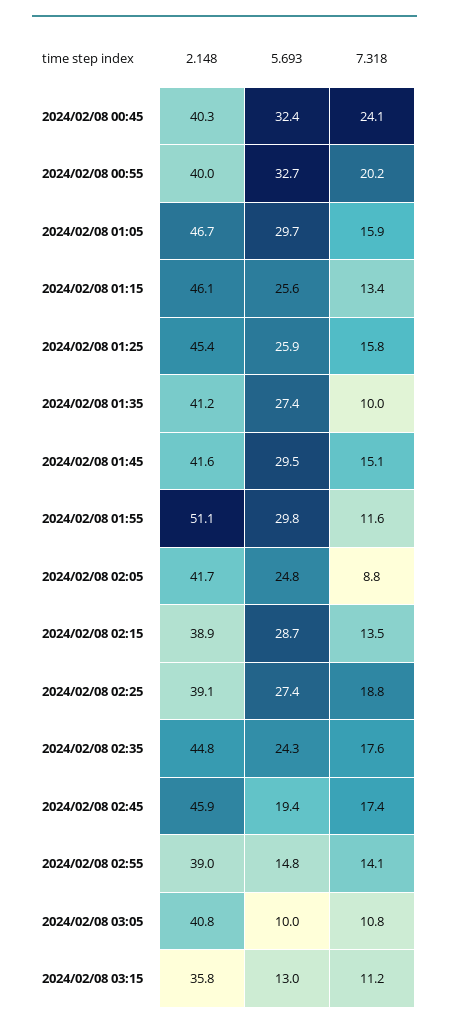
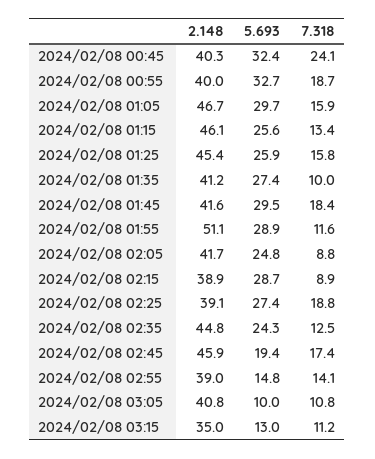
  {
    "2.148": {
      "2024/02/08 00:45": 40.3,
      "2024/02/08 00:55": 40,
      "2024/02/08 01:05": 46.7,
      "2024/02/08 01:15": 46.1,
      "2024/02/08 01:25": 45.4,
      "2024/02/08 01:35": 41.2,
      "2024/02/08 01:45": 41.6,
      "2024/02/08 01:55": 51.1,
      "2024/02/08 02:05": 41.7,
      "2024/02/08 02:15": 38.9,
      "2024/02/08 02:25": 39.1,
      "2024/02/08 02:35": 44.8,
      "2024/02/08 02:45": 45.9,
      "2024/02/08 02:55": 39,
      "2024/02/08 03:05": 40.8,
-     "2024/02/08 03:15": 35.8
+     "2024/02/08 03:15": 35
    },
    "5.693": {
      "2024/02/08 00:45": 32.4,
      "2024/02/08 00:55": 32.7,
      "2024/02/08 01:05": 29.7,
      "2024/02/08 01:15": 25.6,
      "2024/02/08 01:25": 25.9,
      "2024/02/08 01:35": 27.4,
      "2024/02/08 01:45": 29.5,
-     "2024/02/08 01:55": 29.8,
+     "2024/02/08 01:55": 28.9,
      "2024/02/08 02:05": 24.8,
      "2024/02/08 02:15": 28.7,
      "2024/02/08 02:25": 27.4,
      "2024/02/08 02:35": 24.3,
      "2024/02/08 02:45": 19.4,
      "2024/02/08 02:55": 14.8,
      "2024/02/08 03:05": 10,
      "2024/02/08 03:15": 13
    },
    "7.318": {
      "2024/02/08 00:45": 24.1,
-     "2024/02/08 00:55": 20.2,
+     "2024/02/08 00:55": 18.7,
      "2024/02/08 01:05": 15.9,
      "2024/02/08 01:15": 13.4,
      "2024/02/08 01:25": 15.8,
      "2024/02/08 01:35": 10,
-     "2024/02/08 01:45": 15.1,
+     "2024/02/08 01:45": 18.4,
      "2024/02/08 01:55": 11.6,
      "2024/02/08 02:05": 8.8,
-     "2024/02/08 02:15": 13.5,
+     "2024/02/08 02:15": 8.9,
      "2024/02/08 02:25": 18.8,
-     "2024/02/08 02:35": 17.6,
+     "2024/02/08 02:35": 12.5,
      "2024/02/08 02:45": 17.4,
      "2024/02/08 02:55": 14.1,
      "2024/02/08 03:05": 10.8,
      "2024/02/08 03:15": 11.2
    }
  }

